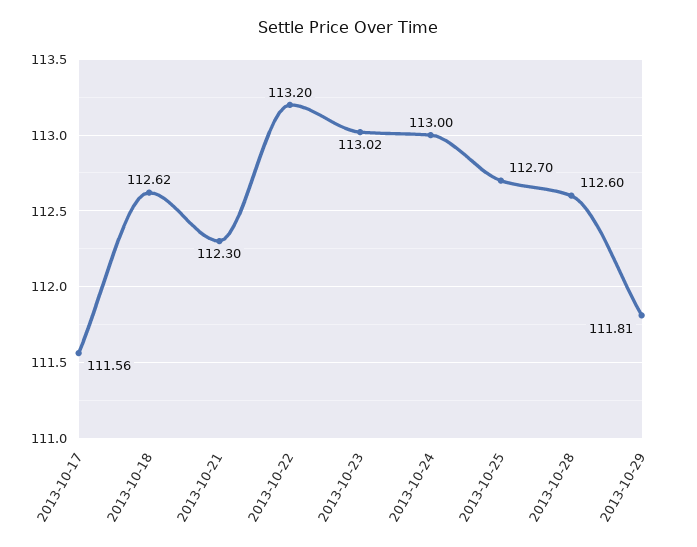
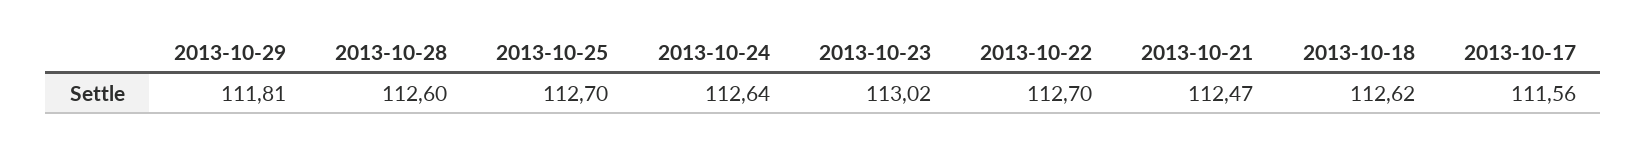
  {
    "2013-10-17": 111.56,
    "2013-10-18": 112.62,
-   "2013-10-21": 112.3,
+   "2013-10-21": 112.47,
-   "2013-10-22": 113.2,
+   "2013-10-22": 112.7,
    "2013-10-23": 113.02,
-   "2013-10-24": 113,
+   "2013-10-24": 112.64,
    "2013-10-25": 112.7,
    "2013-10-28": 112.6,
    "2013-10-29": 111.81
  }

